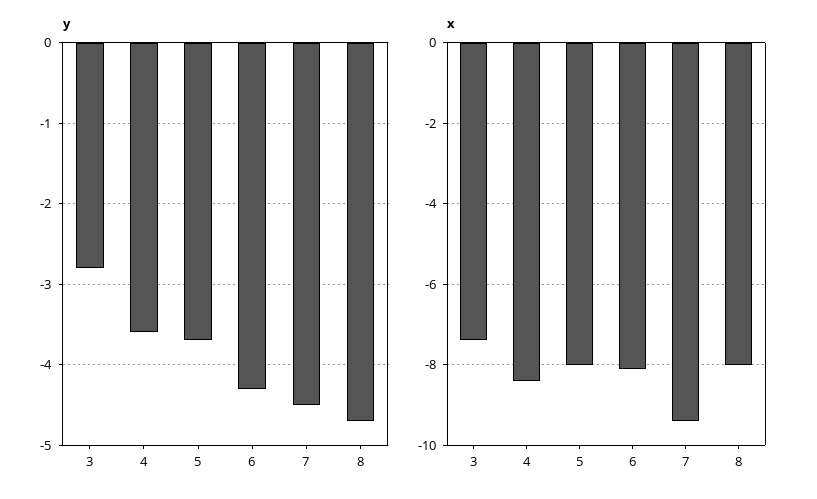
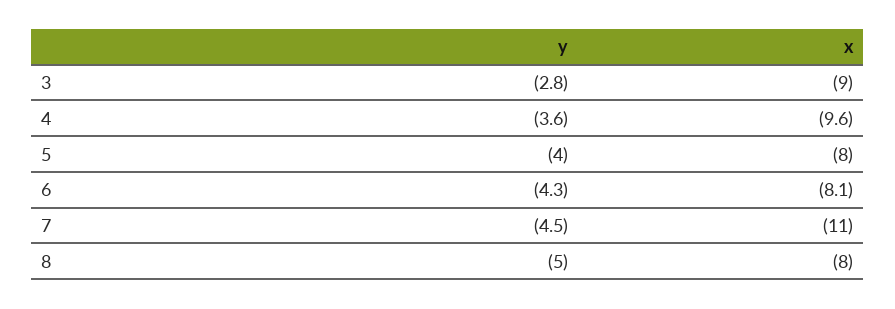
  {
    "y": {
      "3": -2.8,
      "4": -3.6,
-     "5": -3.7,
+     "5": -4,
      "6": -4.3,
      "7": -4.5,
-     "8": -4.7
+     "8": -5
    },
    "x": {
-     "3": -7.5,
+     "3": -9,
-     "4": -8.5,
+     "4": -9.6,
      "5": -8,
      "6": -8.1,
-     "7": -9.5,
+     "7": -11,
      "8": -8
    }
  }

